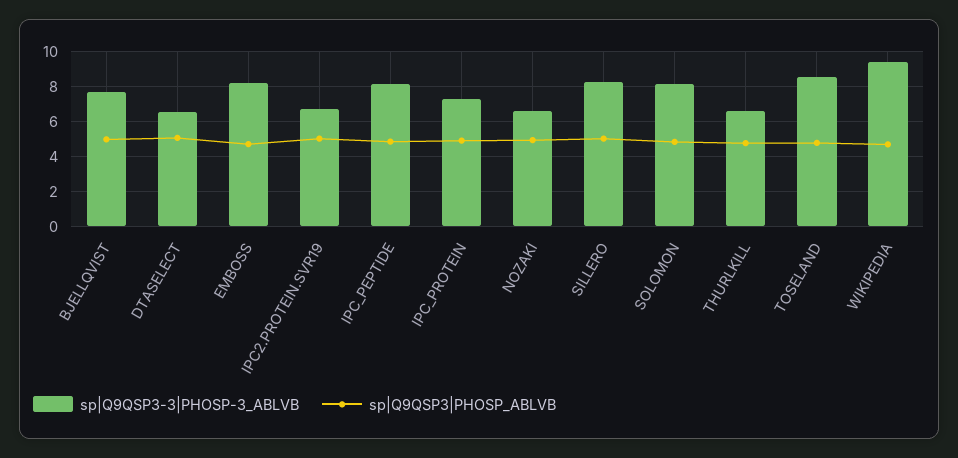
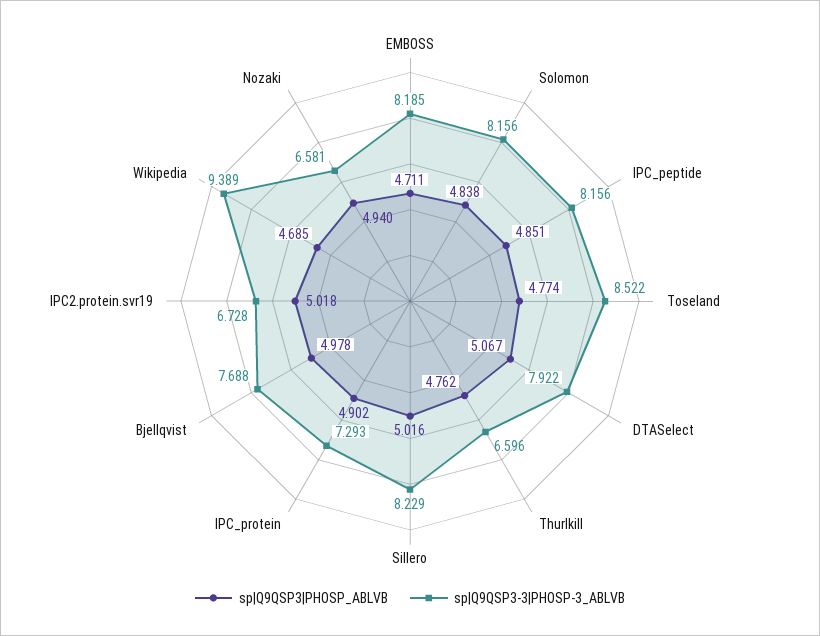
  {
    "sp|Q9QSP3-3|PHOSP-3_ABLVB": {
      "BJELLQVIST": 7.688,
-     "DTASELECT": 6.5,
+     "DTASELECT": 7.922,
      "EMBOSS": 8.185,
      "IPC2.PROTEIN.SVR19": 6.728,
      "IPC_PEPTIDE": 8.156,
      "IPC_PROTEIN": 7.293,
      "NOZAKI": 6.581,
      "SILLERO": 8.229,
      "SOLOMON": 8.156,
      "THURLKILL": 6.596,
      "TOSELAND": 8.522,
      "WIKIPEDIA": 9.389
    },
    "sp|Q9QSP3|PHOSP_ABLVB": {
      "BJELLQVIST": 4.978,
      "DTASELECT": 5.067,
      "EMBOSS": 4.711,
      "IPC2.PROTEIN.SVR19": 5.018,
      "IPC_PEPTIDE": 4.851,
      "IPC_PROTEIN": 4.902,
      "NOZAKI": 4.94,
      "SILLERO": 5.016,
      "SOLOMON": 4.838,
      "THURLKILL": 4.762,
      "TOSELAND": 4.774,
      "WIKIPEDIA": 4.685
    }
  }

